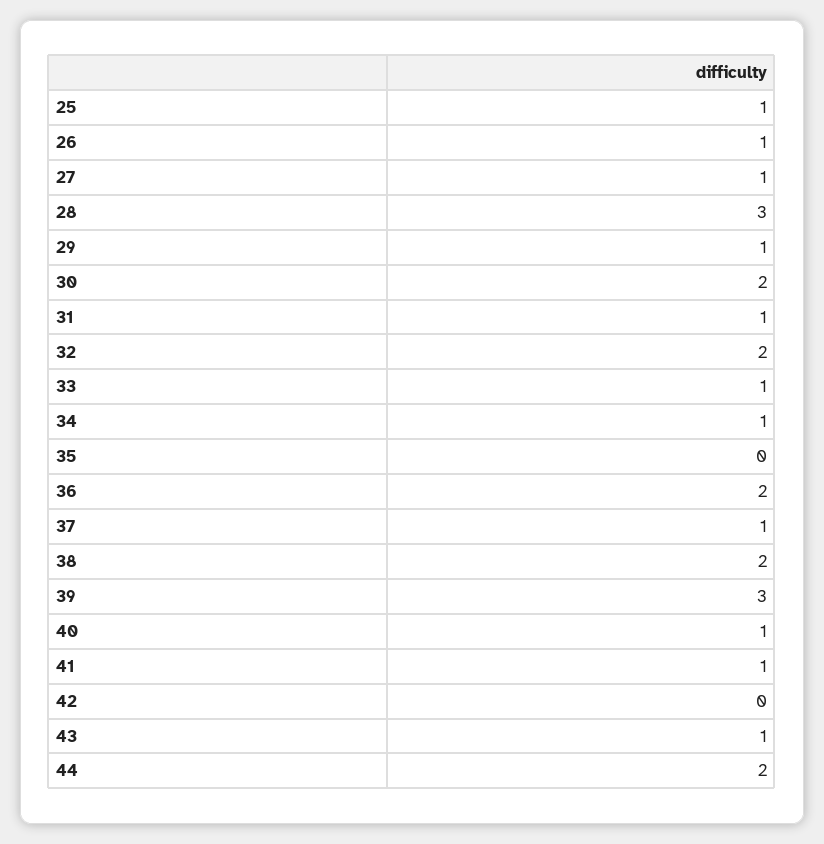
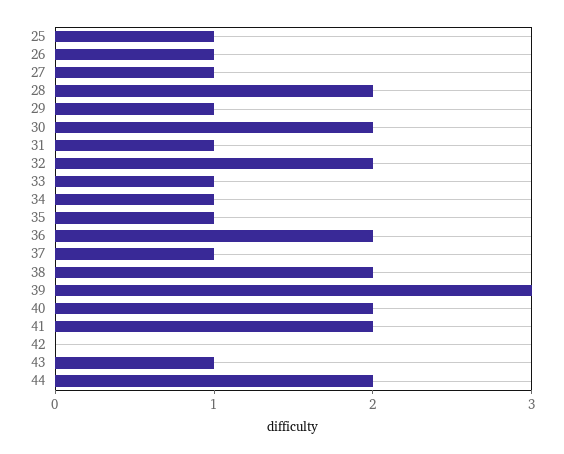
  {
    "25": 1,
    "26": 1,
    "27": 1,
-   "28": 3,
+   "28": 2,
    "29": 1,
    "30": 2,
    "31": 1,
    "32": 2,
    "33": 1,
    "34": 1,
-   "35": 0,
+   "35": 1,
    "36": 2,
    "37": 1,
    "38": 2,
    "39": 3,
-   "40": 1,
+   "40": 2,
-   "41": 1,
+   "41": 2,
    "42": 0,
    "43": 1,
    "44": 2
  }

